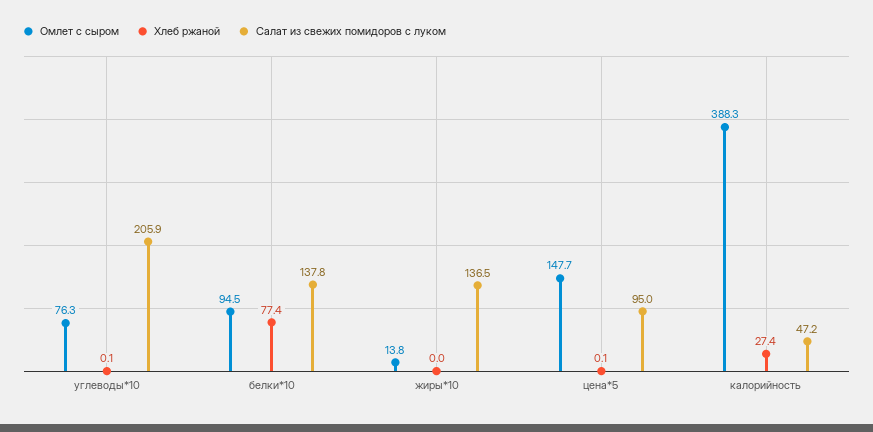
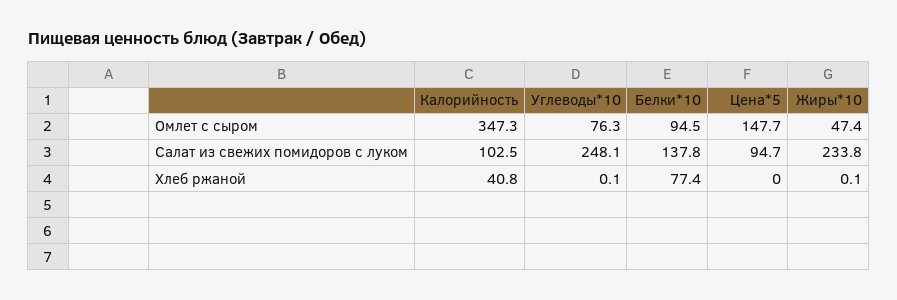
  {
    "Омлет с сыром": {
      "углеводы*10": 76.3,
      "белки*10": 94.5,
-     "жиры*10": 13.8,
+     "жиры*10": 47.4,
      "цена*5": 147.7,
-     "калорийность": 388.3
+     "калорийность": 347.3
    },
    "Хлеб ржаной": {
      "углеводы*10": 0.1,
      "белки*10": 77.4,
-     "жиры*10": 0,
+     "жиры*10": 0.1,
-     "цена*5": 0.1,
+     "цена*5": 0,
-     "калорийность": 27.4
+     "калорийность": 40.8
    },
    "Салат из свежих помидоров с луком": {
-     "углеводы*10": 205.9,
+     "углеводы*10": 248.1,
      "белки*10": 137.8,
-     "жиры*10": 136.5,
+     "жиры*10": 233.8,
-     "цена*5": 95,
+     "цена*5": 94.7,
-     "калорийность": 47.2
+     "калорийность": 102.5
    }
  }

